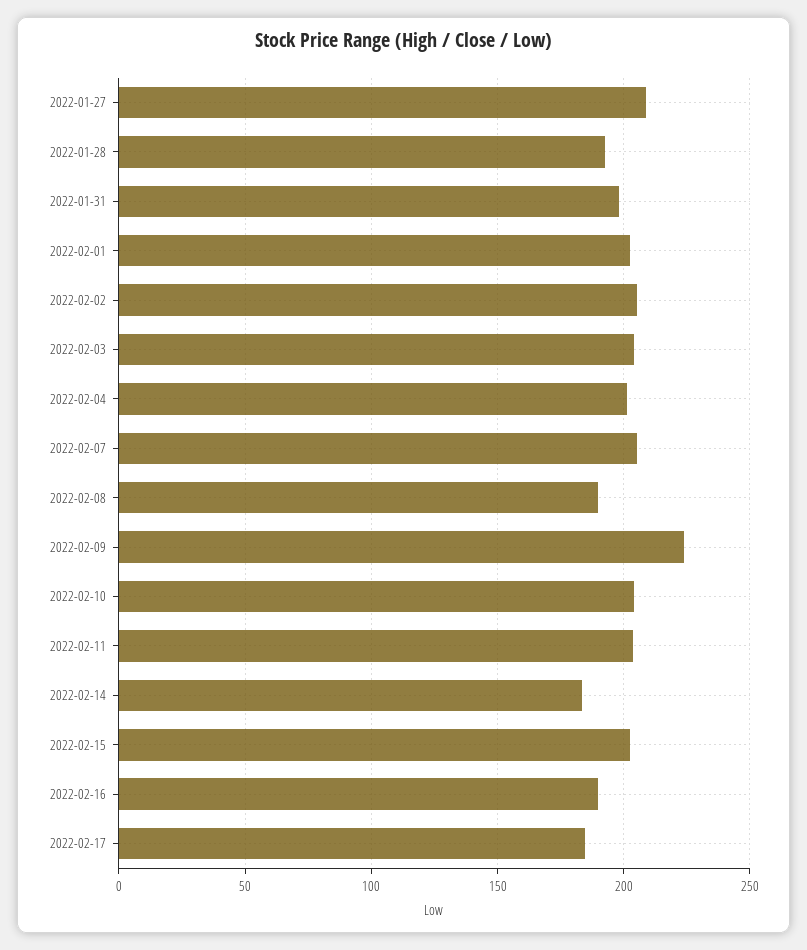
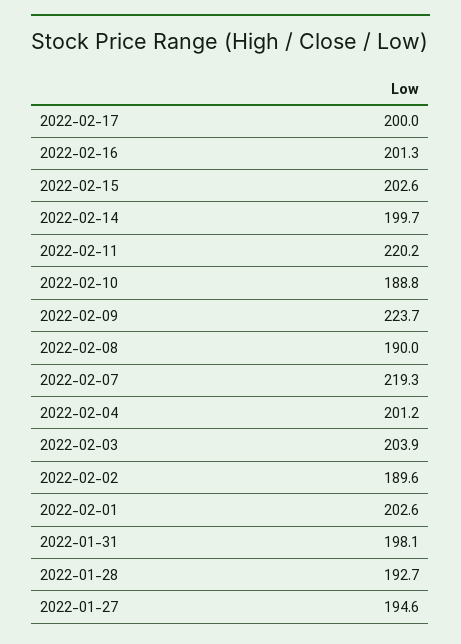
  {
-   "2022-01-27": 210,
+   "2022-01-27": 194.6,
    "2022-01-28": 192.7,
    "2022-01-31": 198.1,
    "2022-02-01": 202.6,
-   "2022-02-02": 205,
+   "2022-02-02": 189.6,
    "2022-02-03": 203.9,
    "2022-02-04": 201.2,
-   "2022-02-07": 205,
+   "2022-02-07": 219.3,
    "2022-02-08": 190,
    "2022-02-09": 223.7,
-   "2022-02-10": 205,
+   "2022-02-10": 188.8,
-   "2022-02-11": 205,
+   "2022-02-11": 220.2,
-   "2022-02-14": 185,
+   "2022-02-14": 199.7,
    "2022-02-15": 202.6,
-   "2022-02-16": 190,
+   "2022-02-16": 201.3,
-   "2022-02-17": 185
+   "2022-02-17": 200
  }

